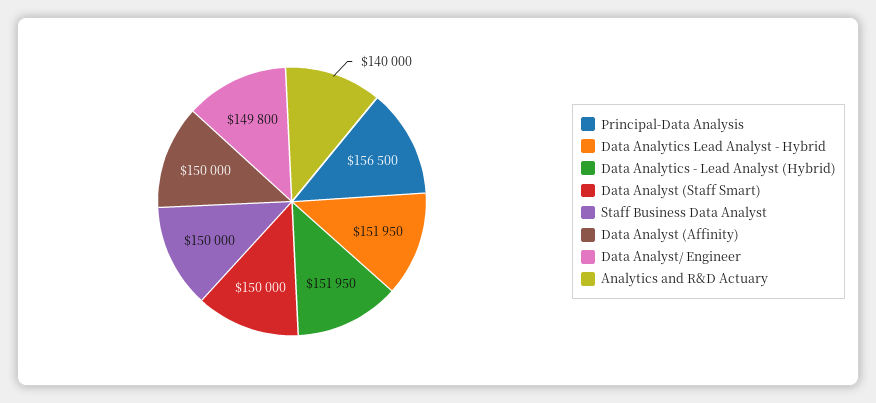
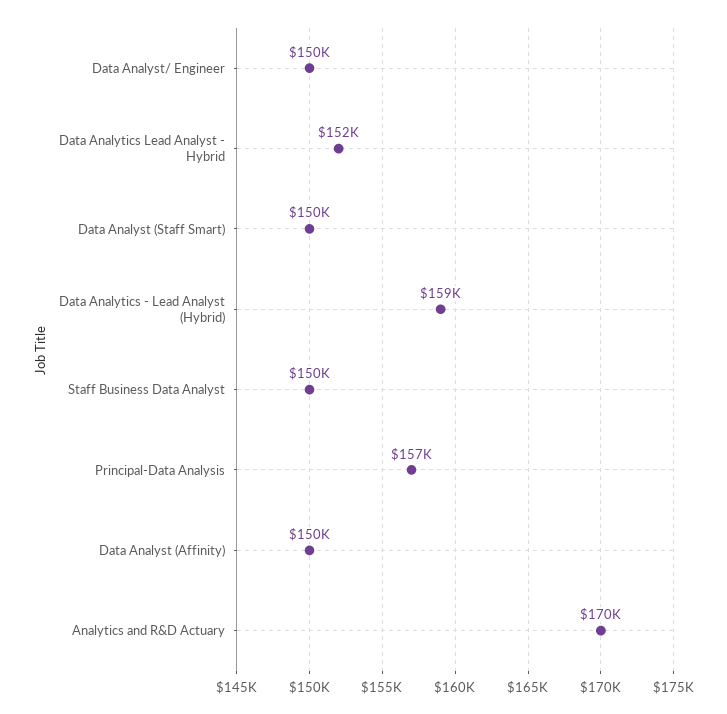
  {
    "Principal-Data Analysis": 156500,
    "Data Analytics Lead Analyst - Hybrid": 151950,
-   "Data Analytics - Lead Analyst (Hybrid)": 151950,
+   "Data Analytics - Lead Analyst (Hybrid)": 159000,
    "Data Analyst (Staff Smart)": 150000,
    "Staff Business Data Analyst": 150000,
    "Data Analyst (Affinity)": 150000,
    "Data Analyst/ Engineer": 149800,
-   "Analytics and R&D Actuary": 140000
+   "Analytics and R&D Actuary": 170000
  }

